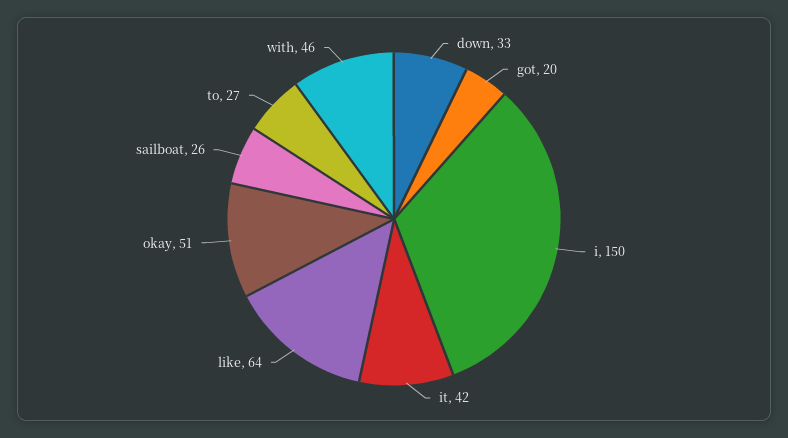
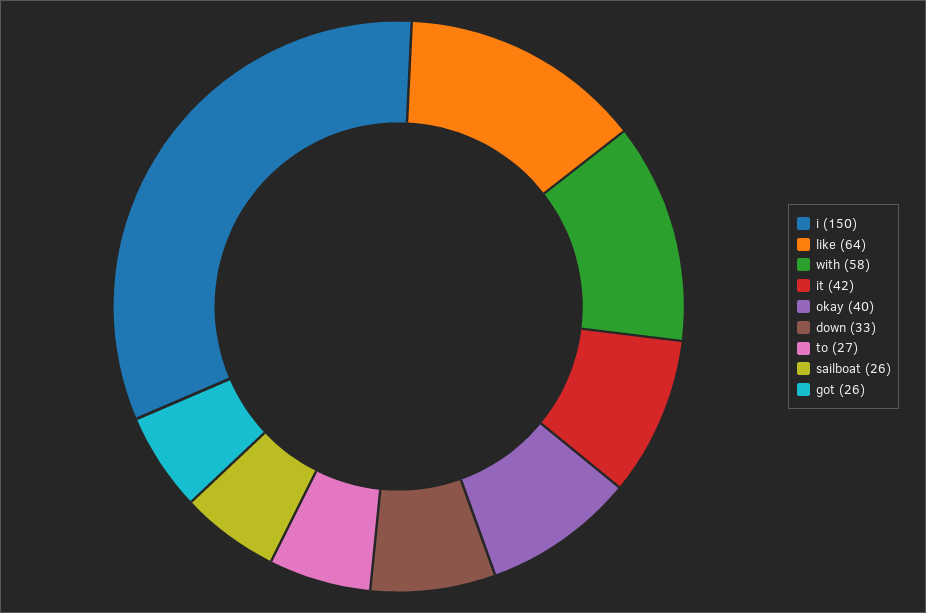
  {
    "down": 33,
-   "got": 20,
+   "got": 26,
    "i": 150,
    "it": 42,
    "like": 64,
-   "okay": 51,
+   "okay": 40,
    "sailboat": 26,
    "to": 27,
-   "with": 46
+   "with": 58
  }

